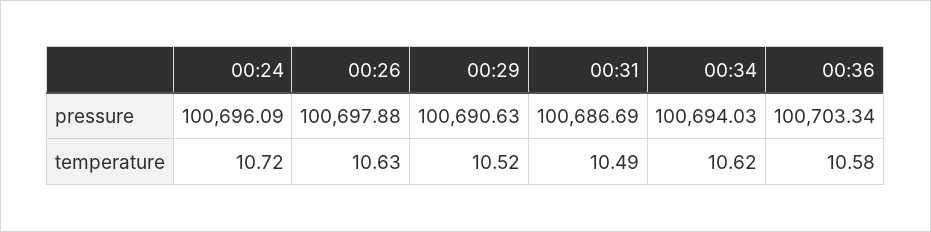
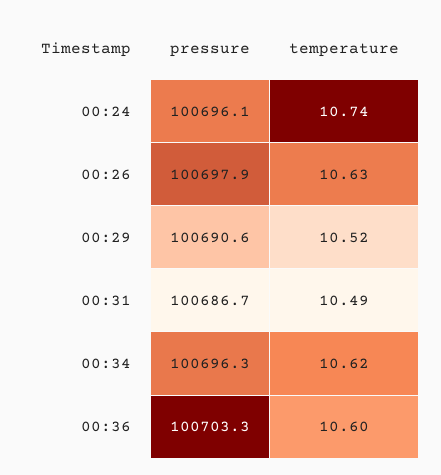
  {
    "00:24": {
      "pressure": 100696.09,
-     "temperature": 10.72
+     "temperature": 10.74
    },
    "00:26": {
      "pressure": 100697.88,
      "temperature": 10.63
    },
    "00:29": {
      "pressure": 100690.63,
      "temperature": 10.52
    },
    "00:31": {
      "pressure": 100686.69,
      "temperature": 10.49
    },
    "00:34": {
-     "pressure": 100694.03,
+     "pressure": 100696.3,
      "temperature": 10.62
    },
    "00:36": {
      "pressure": 100703.34,
-     "temperature": 10.58
+     "temperature": 10.6
    }
  }

